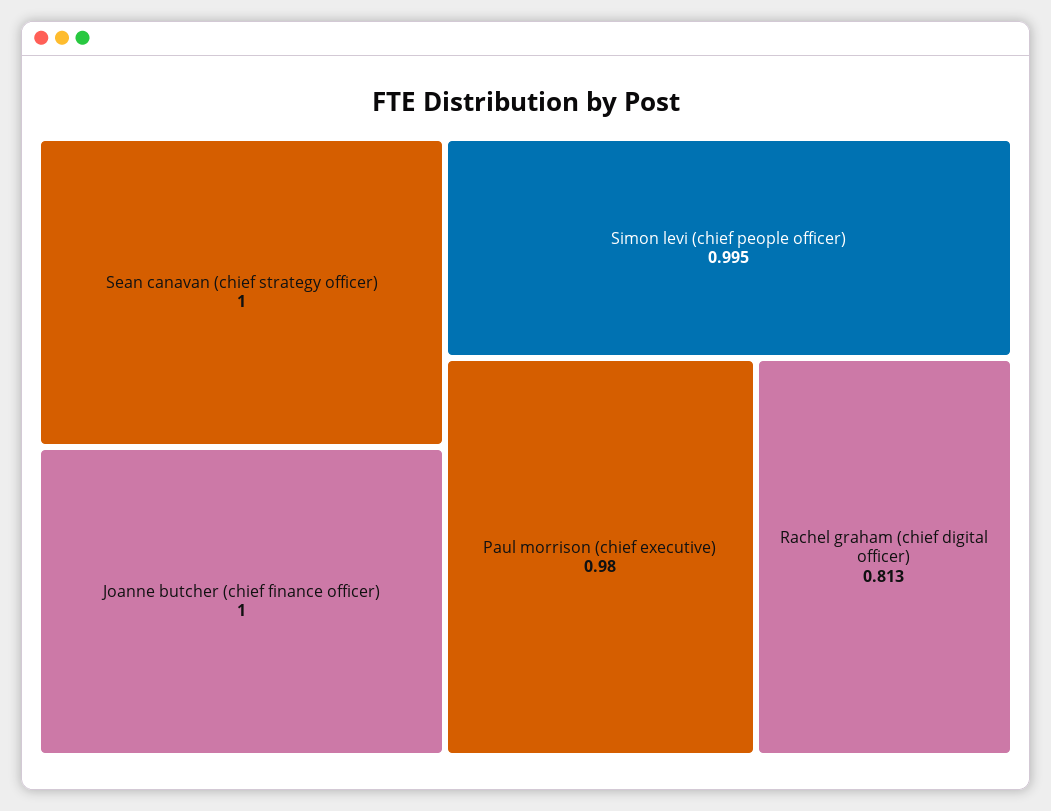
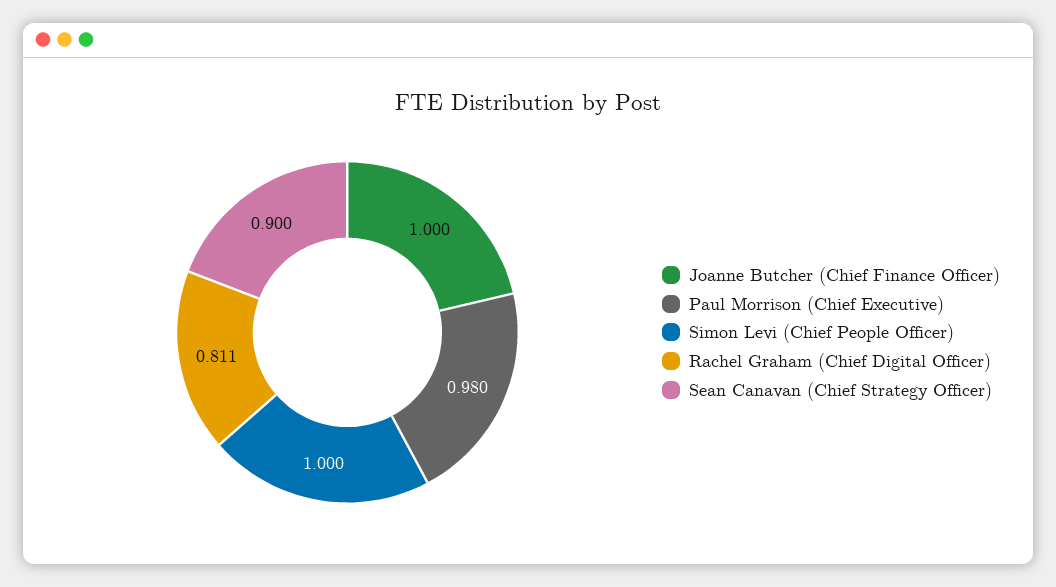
  {
-   "Sean canavan (chief strategy officer)": 1,
+   "Sean canavan (chief strategy officer)": 0.9,
    "Joanne butcher (chief finance officer)": 1,
-   "Simon levi (chief people officer)": 0.995,
+   "Simon levi (chief people officer)": 1,
    "Paul morrison (chief executive)": 0.98,
-   "Rachel graham (chief digital officer)": 0.813
+   "Rachel graham (chief digital officer)": 0.811
  }

